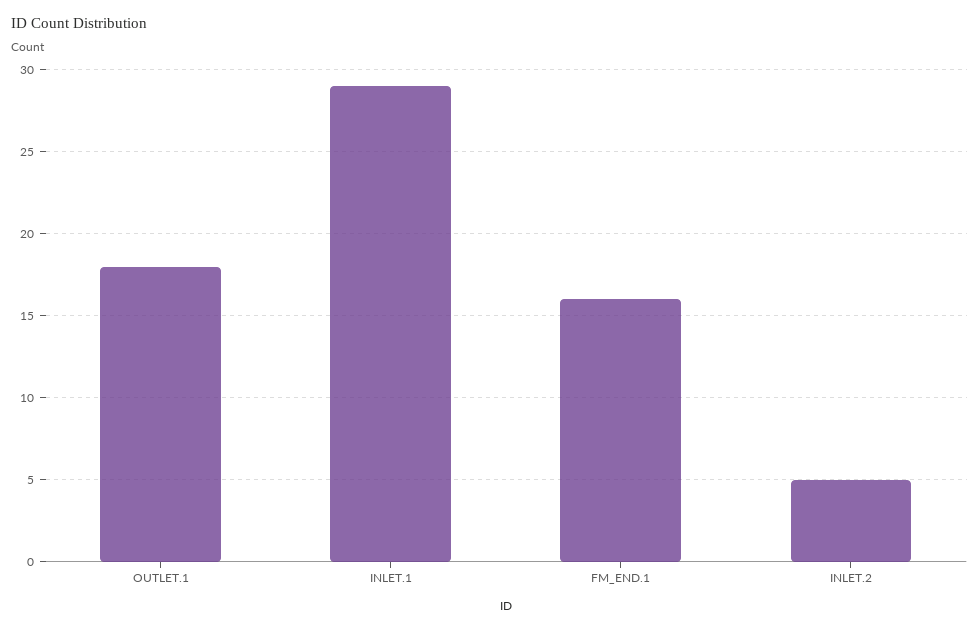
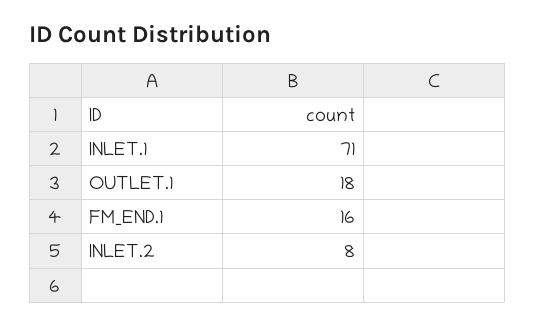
  {
    "OUTLET.1": 18,
-   "INLET.1": 29,
+   "INLET.1": 71,
    "FM_END.1": 16,
-   "INLET.2": 5
+   "INLET.2": 8
  }

